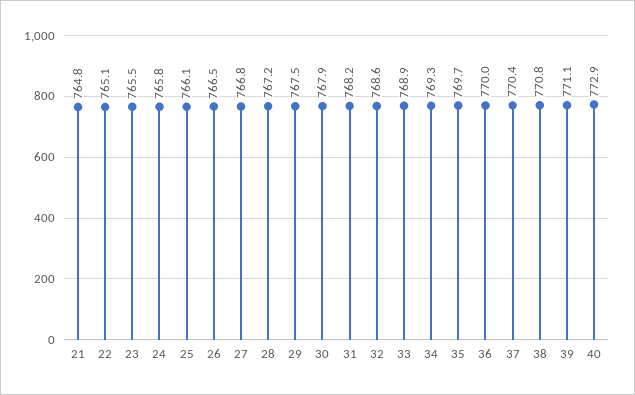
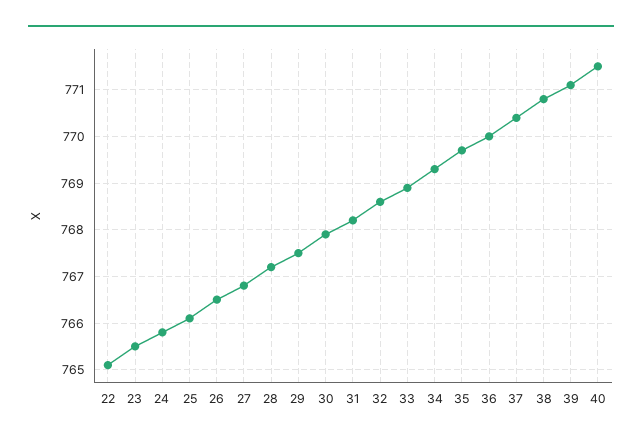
  {
-   "21": 764.8,
    "22": 765.1,
    "23": 765.5,
    "24": 765.8,
    "25": 766.1,
    "26": 766.5,
    "27": 766.8,
    "28": 767.2,
    "29": 767.5,
    "30": 767.9,
    "31": 768.2,
    "32": 768.6,
    "33": 768.9,
    "34": 769.3,
    "35": 769.7,
    "36": 770,
    "37": 770.4,
    "38": 770.8,
    "39": 771.1,
-   "40": 772.9
+   "40": 771.5
  }

